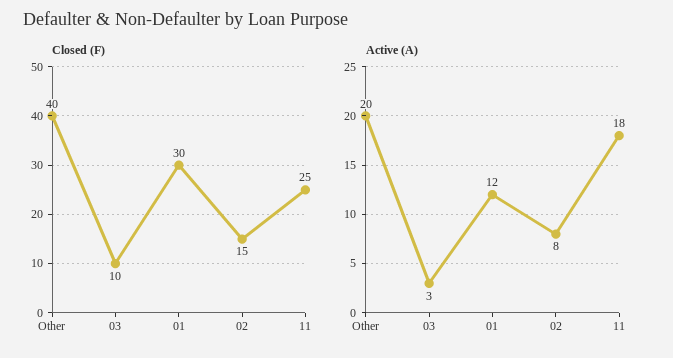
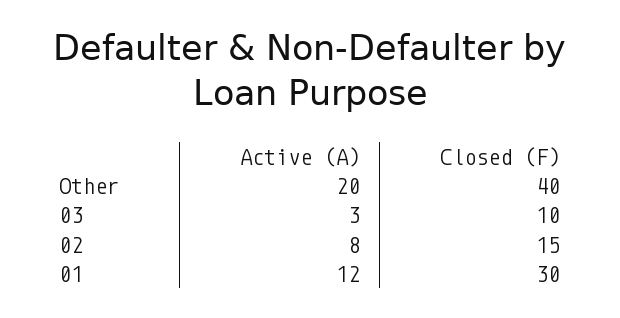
  {
    "Closed (F)": {
      "Other": 40,
      "03": 10,
      "01": 30,
-     "02": 15,
+     "02": 15
-     "11": 25
    },
    "Active (A)": {
      "Other": 20,
      "03": 3,
      "01": 12,
-     "02": 8,
+     "02": 8
-     "11": 18
    }
  }

